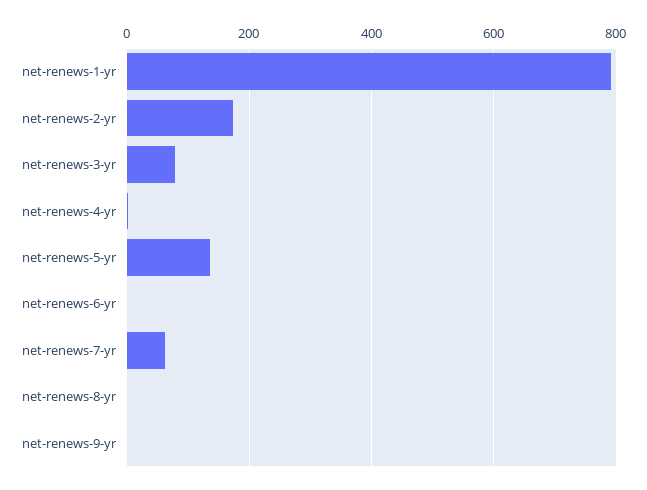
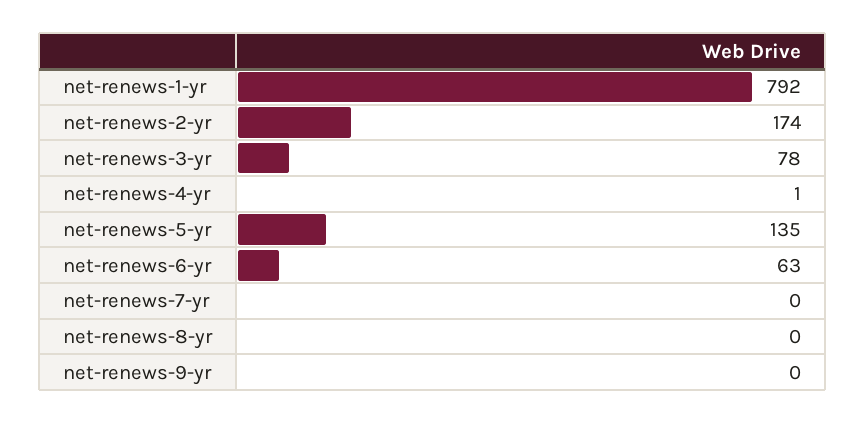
  {
    "net-renews-1-yr": 792,
    "net-renews-2-yr": 174,
    "net-renews-3-yr": 78,
    "net-renews-4-yr": 1,
    "net-renews-5-yr": 135,
-   "net-renews-6-yr": 0,
+   "net-renews-6-yr": 63,
-   "net-renews-7-yr": 60,
+   "net-renews-7-yr": 0,
    "net-renews-8-yr": 0,
    "net-renews-9-yr": 0
  }

